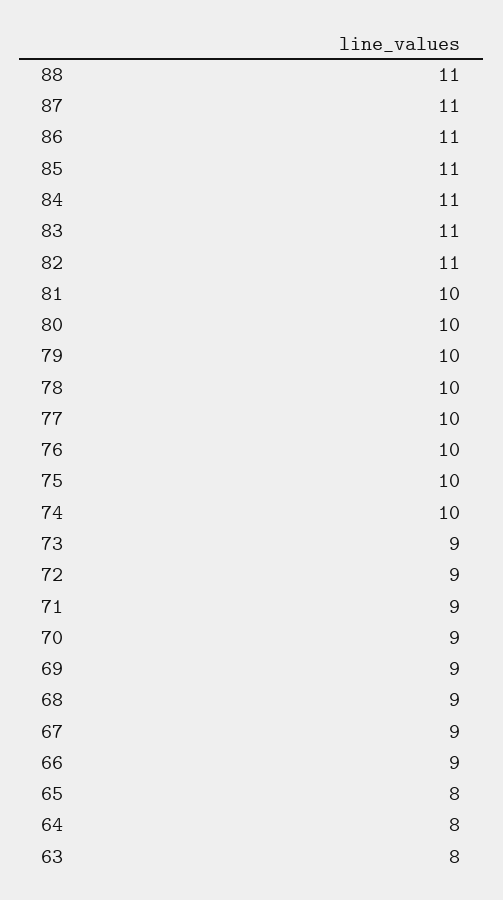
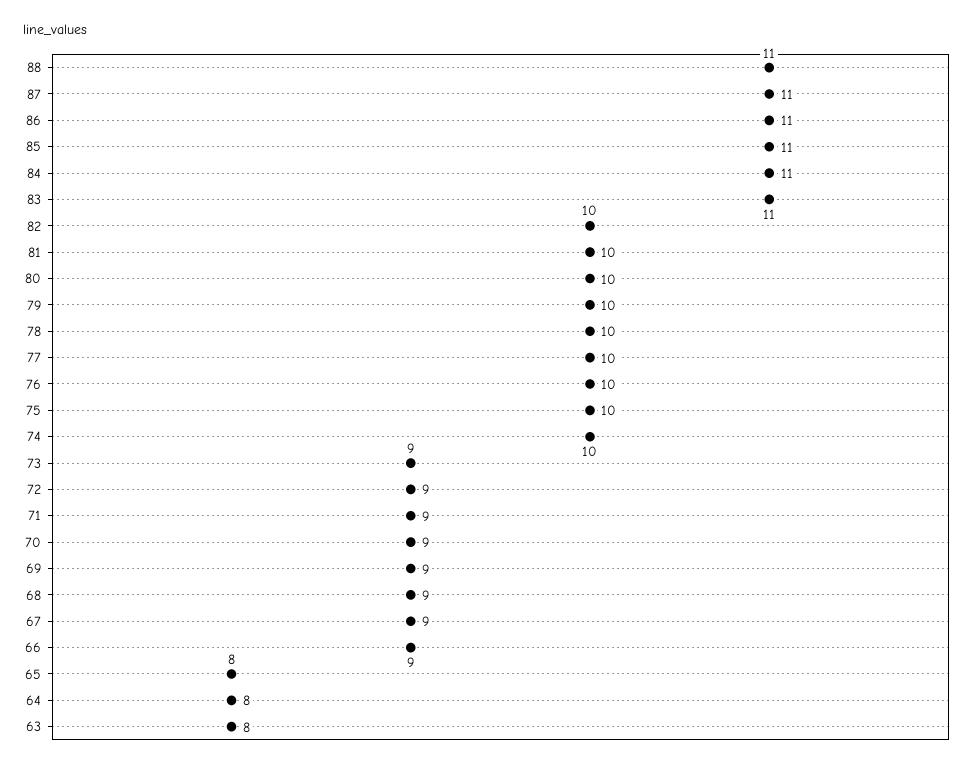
  {
    "88": 11,
    "87": 11,
    "86": 11,
    "85": 11,
    "84": 11,
    "83": 11,
-   "82": 11,
+   "82": 10,
    "81": 10,
    "80": 10,
    "79": 10,
    "78": 10,
    "77": 10,
    "76": 10,
    "75": 10,
    "74": 10,
    "73": 9,
    "72": 9,
    "71": 9,
    "70": 9,
    "69": 9,
    "68": 9,
    "67": 9,
    "66": 9,
    "65": 8,
    "64": 8,
    "63": 8
  }

